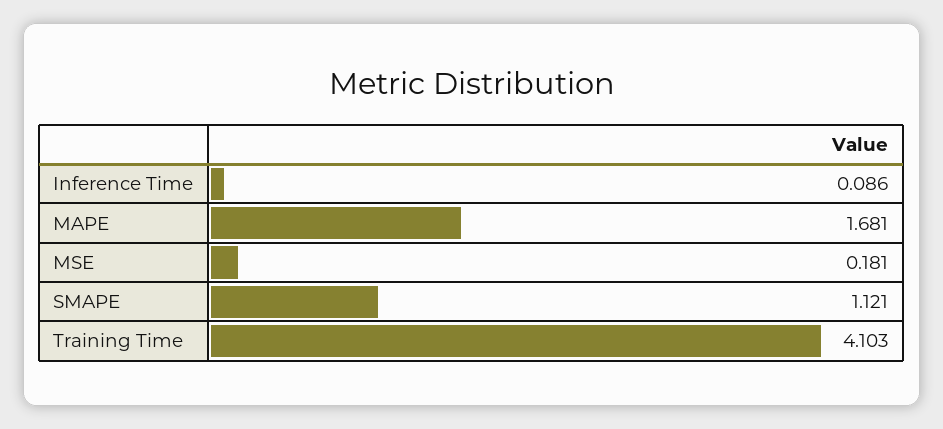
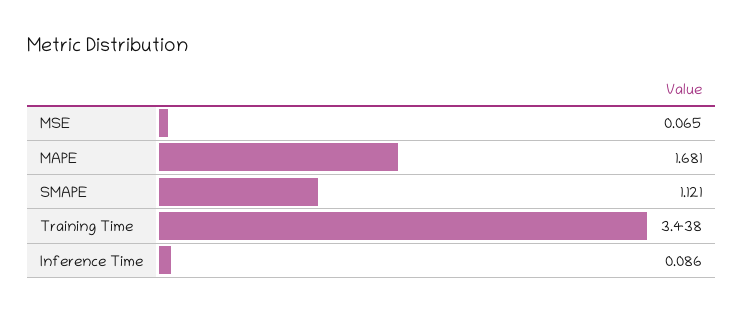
  {
    "Inference Time": 0.086,
    "MAPE": 1.681,
-   "MSE": 0.181,
+   "MSE": 0.065,
    "SMAPE": 1.121,
-   "Training Time": 4.103
+   "Training Time": 3.438
  }

